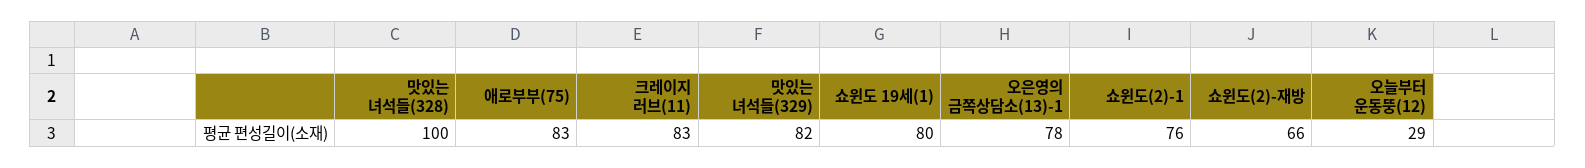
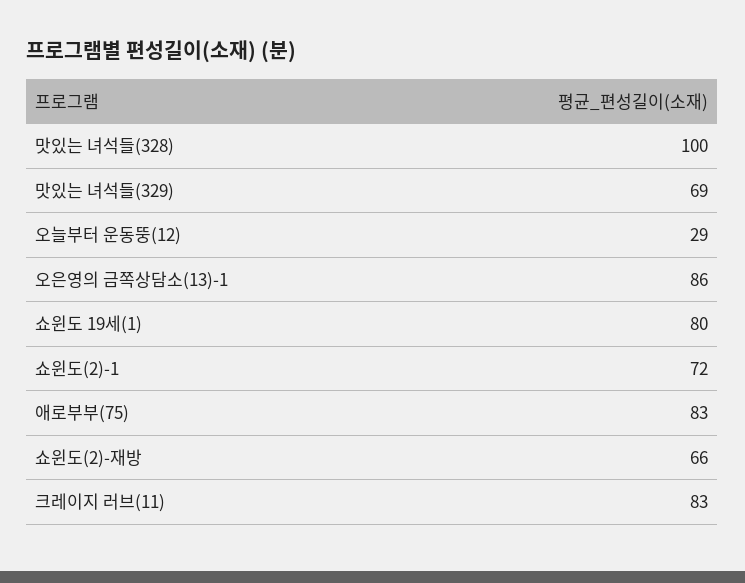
  {
    "맛있는 녀석들(328)": 100,
    "애로부부(75)": 83,
    "크레이지 러브(11)": 83,
-   "맛있는 녀석들(329)": 82,
+   "맛있는 녀석들(329)": 69,
    "쇼윈도 19세(1)": 80,
-   "오은영의 금쪽상담소(13)-1": 78,
+   "오은영의 금쪽상담소(13)-1": 86,
-   "쇼윈도(2)-1": 76,
+   "쇼윈도(2)-1": 72,
    "쇼윈도(2)-재방": 66,
    "오늘부터 운동뚱(12)": 29
  }

